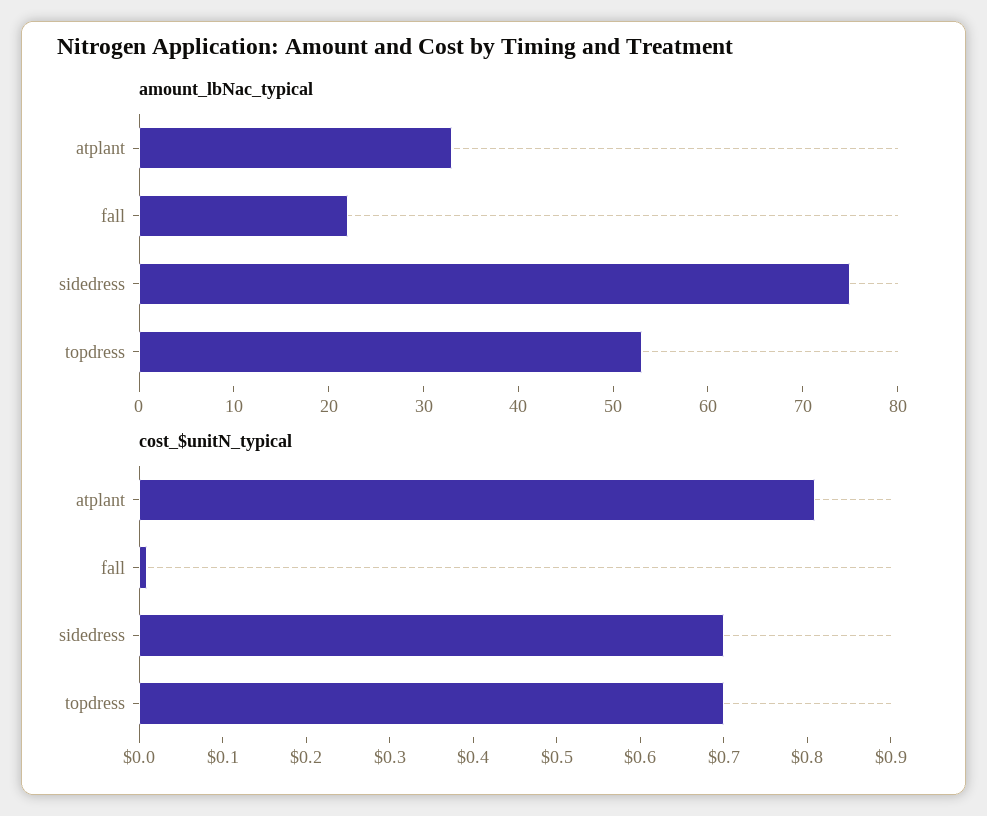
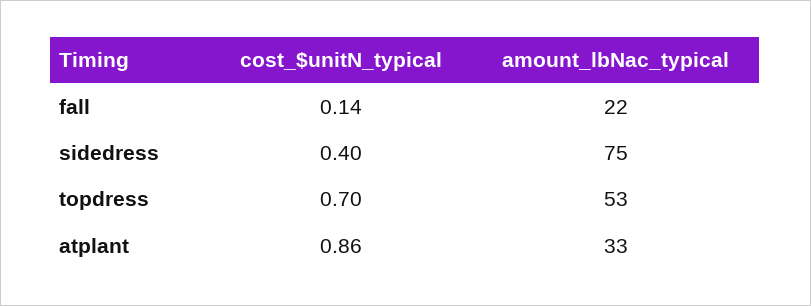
  {
    "amount_lbNac_typical": {
      "atplant": 33,
      "fall": 22,
      "sidedress": 75,
      "topdress": 53
    },
    "cost_$unitN_typical": {
-     "atplant": 0.81,
+     "atplant": 0.86,
-     "fall": 0.01,
+     "fall": 0.14,
-     "sidedress": 0.7,
+     "sidedress": 0.4,
      "topdress": 0.7
    }
  }

